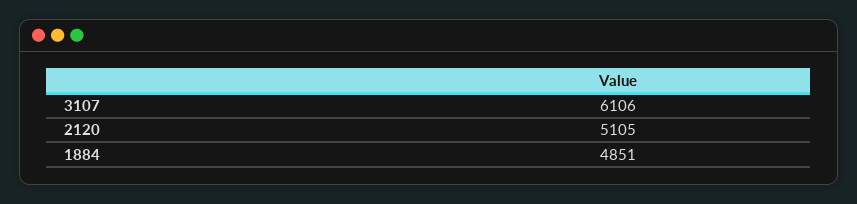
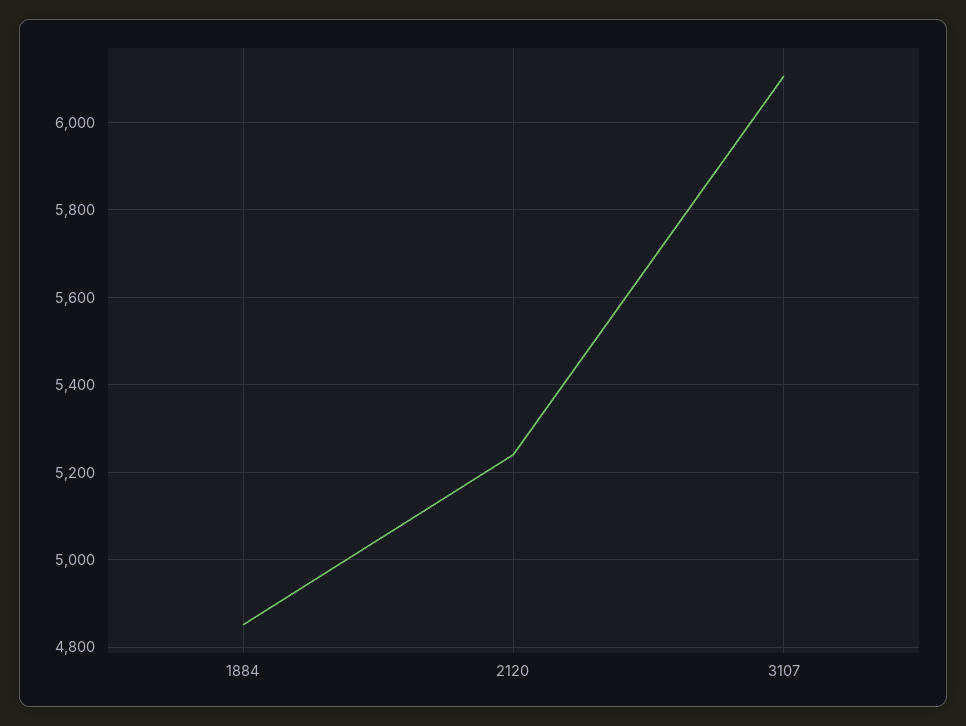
  {
    "3107": 6106,
-   "2120": 5105,
+   "2120": 5240,
    "1884": 4851
  }

